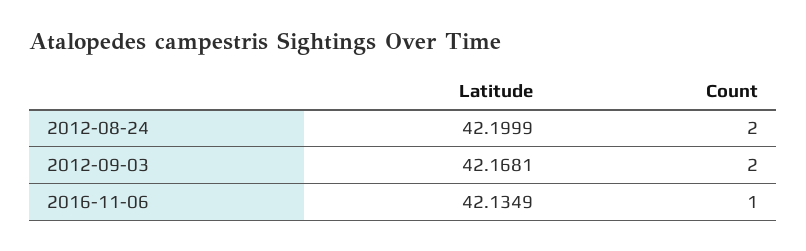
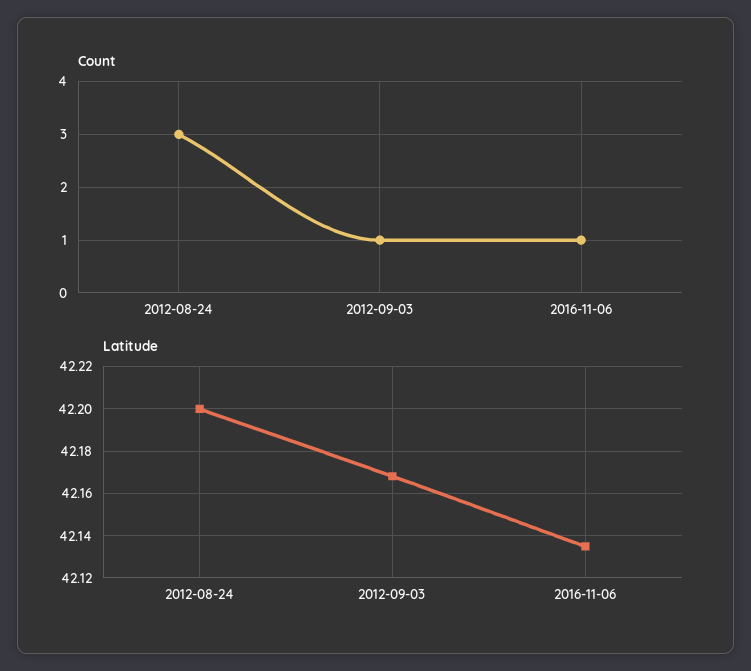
  {
    "Latitude": {
      "2012-08-24": 42.1999,
      "2012-09-03": 42.1681,
      "2016-11-06": 42.1349
    },
    "Count": {
-     "2012-08-24": 2,
+     "2012-08-24": 3,
-     "2012-09-03": 2,
+     "2012-09-03": 1,
      "2016-11-06": 1
    }
  }

